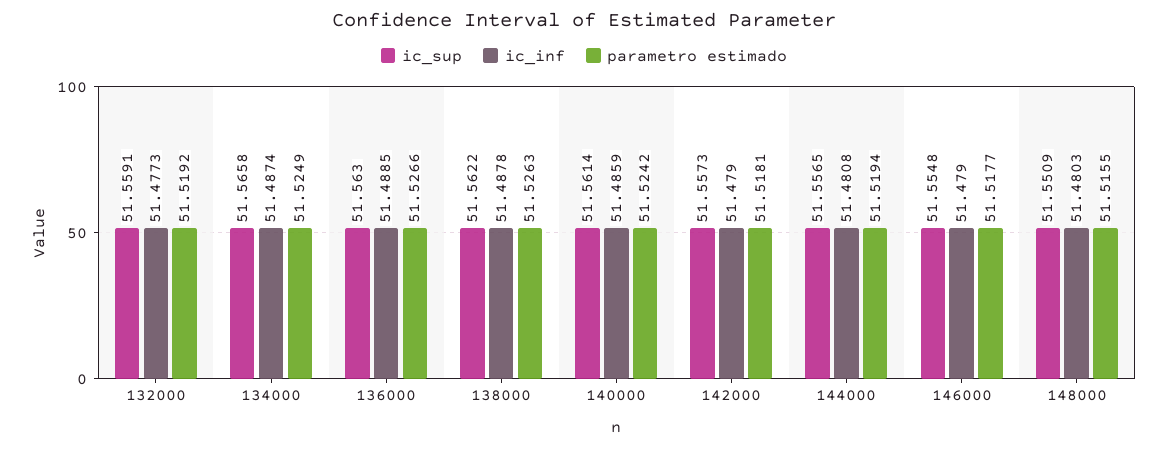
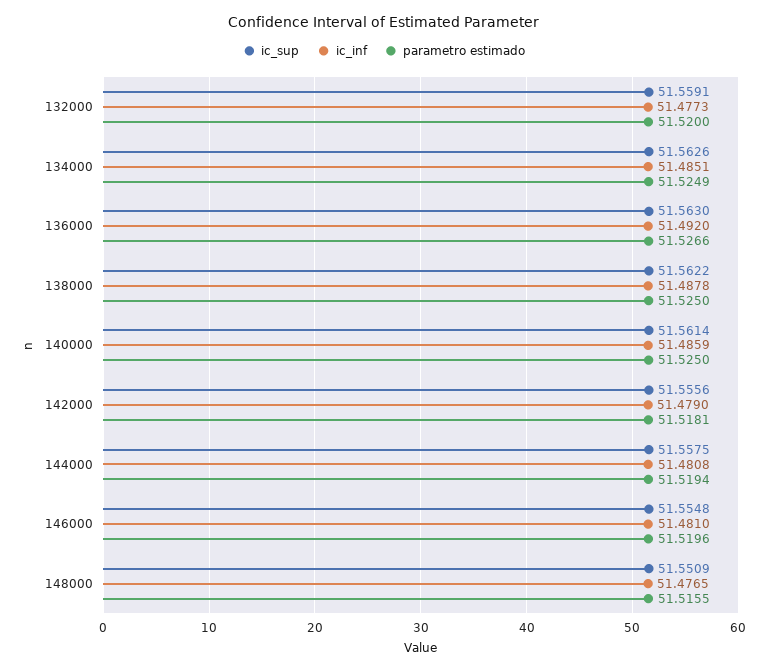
  {
    "ic_sup": {
      "132000": 51.5591,
-     "134000": 51.5658,
+     "134000": 51.5626,
      "136000": 51.563,
      "138000": 51.5622,
      "140000": 51.5614,
-     "142000": 51.5573,
+     "142000": 51.5556,
-     "144000": 51.5565,
+     "144000": 51.5575,
      "146000": 51.5548,
      "148000": 51.5509
    },
    "ic_inf": {
      "132000": 51.4773,
-     "134000": 51.4874,
+     "134000": 51.4851,
-     "136000": 51.4885,
+     "136000": 51.492,
      "138000": 51.4878,
      "140000": 51.4859,
      "142000": 51.479,
      "144000": 51.4808,
-     "146000": 51.479,
+     "146000": 51.481,
-     "148000": 51.4803
+     "148000": 51.4765
    },
    "parametro estimado": {
-     "132000": 51.5192,
+     "132000": 51.52,
      "134000": 51.5249,
      "136000": 51.5266,
-     "138000": 51.5263,
+     "138000": 51.525,
-     "140000": 51.5242,
+     "140000": 51.525,
      "142000": 51.5181,
      "144000": 51.5194,
-     "146000": 51.5177,
+     "146000": 51.5196,
      "148000": 51.5155
    }
  }

